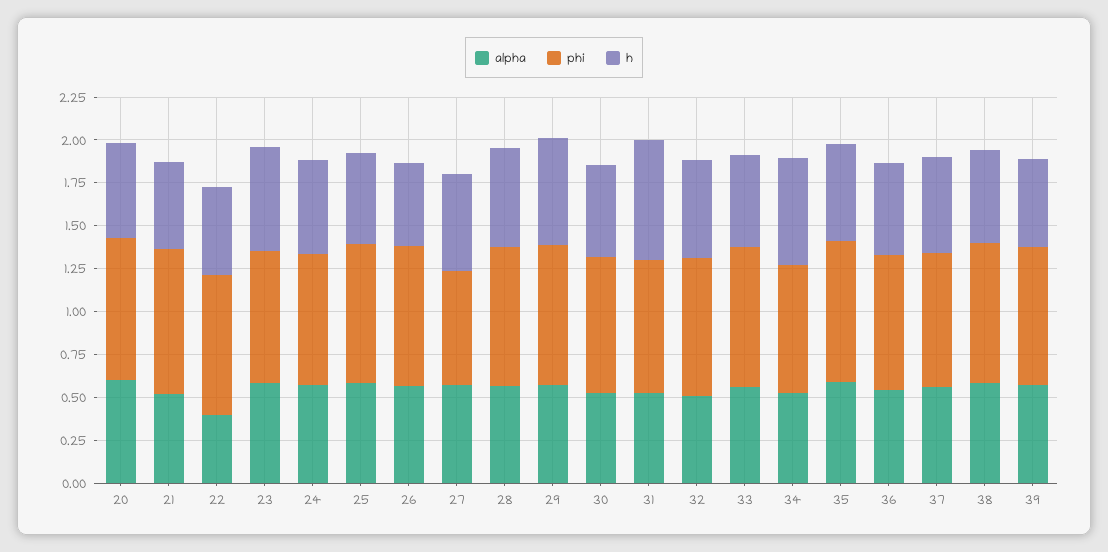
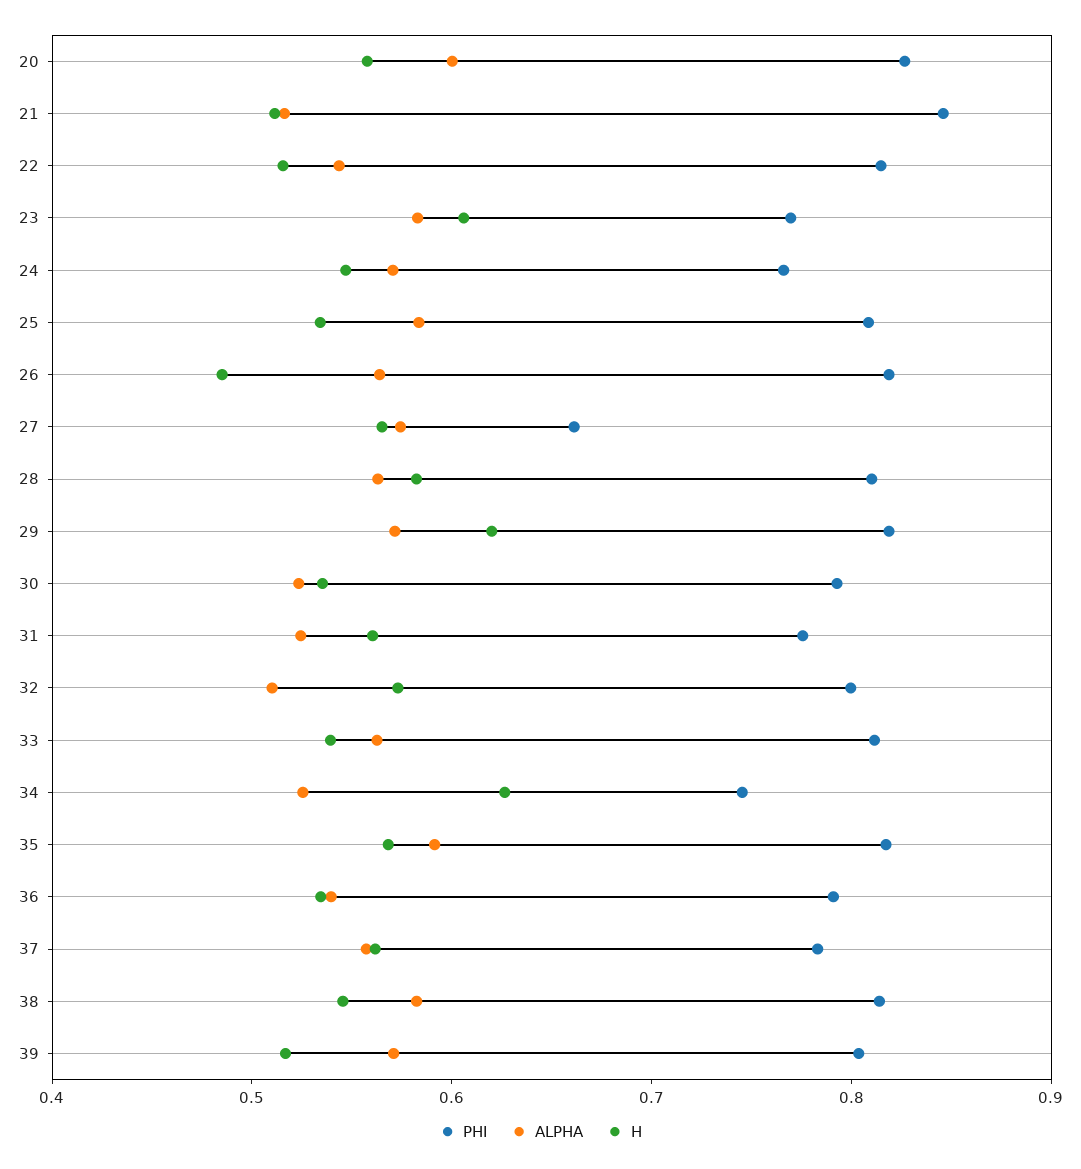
  {
    "alpha": {
      "20": 0.6,
      "21": 0.52,
-     "22": 0.4,
+     "22": 0.54,
      "23": 0.58,
      "24": 0.58,
      "25": 0.58,
      "26": 0.56,
      "27": 0.58,
      "28": 0.56,
      "29": 0.58,
      "30": 0.52,
      "31": 0.52,
      "32": 0.52,
      "33": 0.56,
      "34": 0.52,
      "35": 0.6,
      "36": 0.54,
      "37": 0.56,
      "38": 0.58,
      "39": 0.58
    },
    "phi": {
      "20": 0.82,
      "21": 0.84,
      "22": 0.82,
      "23": 0.76,
      "24": 0.76,
      "25": 0.8,
      "26": 0.82,
      "27": 0.66,
      "28": 0.82,
      "29": 0.82,
      "30": 0.8,
      "31": 0.78,
      "32": 0.8,
      "33": 0.82,
      "34": 0.74,
      "35": 0.82,
      "36": 0.8,
      "37": 0.78,
      "38": 0.82,
      "39": 0.8
    },
    "h": {
      "20": 0.56,
      "21": 0.52,
      "22": 0.52,
      "23": 0.6,
      "24": 0.54,
      "25": 0.54,
      "26": 0.48,
      "27": 0.56,
      "28": 0.58,
      "29": 0.62,
      "30": 0.54,
-     "31": 0.7,
+     "31": 0.56,
      "32": 0.58,
      "33": 0.54,
      "34": 0.62,
      "35": 0.56,
      "36": 0.54,
      "37": 0.56,
      "38": 0.54,
      "39": 0.52
    }
  }

